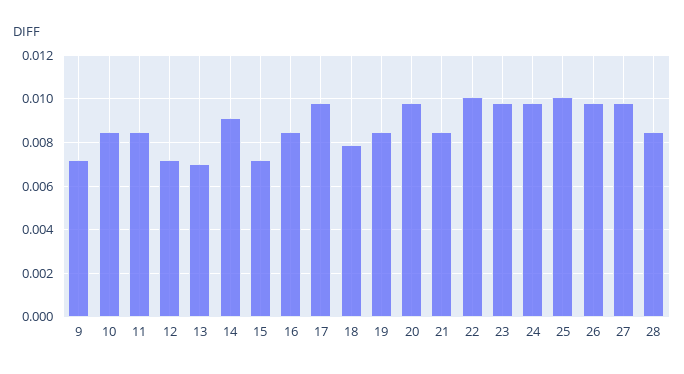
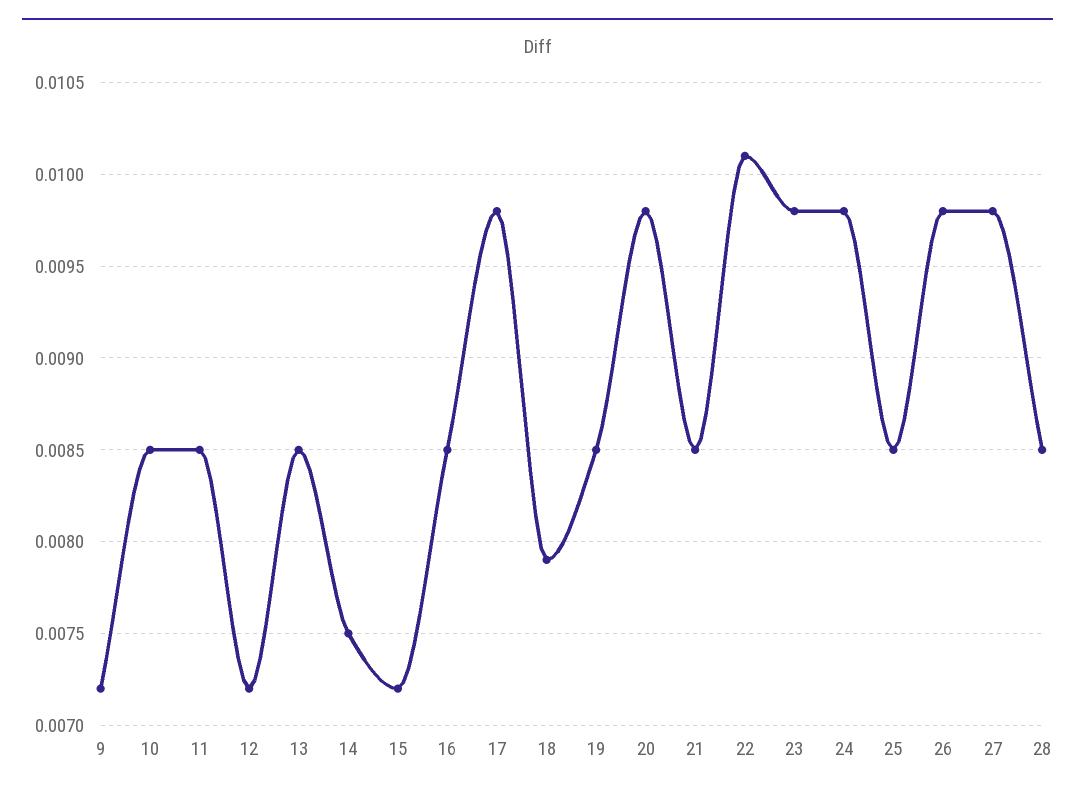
  {
    "9": 0.0072,
    "10": 0.0085,
    "11": 0.0085,
    "12": 0.0072,
-   "13": 0.007,
+   "13": 0.0085,
-   "14": 0.009,
+   "14": 0.0075,
    "15": 0.0072,
    "16": 0.0085,
    "17": 0.0098,
    "18": 0.0079,
    "19": 0.0085,
    "20": 0.0098,
    "21": 0.0085,
    "22": 0.0101,
    "23": 0.0098,
    "24": 0.0098,
-   "25": 0.01,
+   "25": 0.0085,
    "26": 0.0098,
    "27": 0.0098,
    "28": 0.0085
  }

